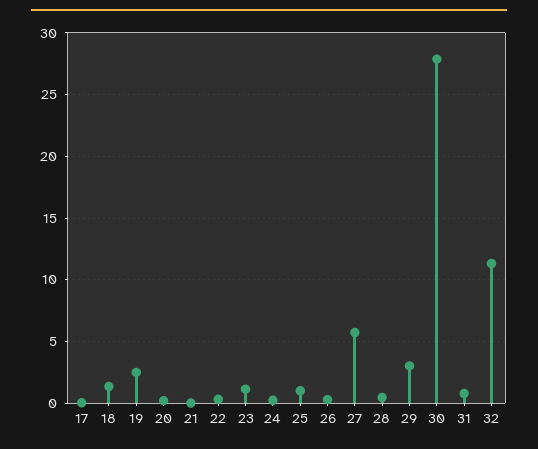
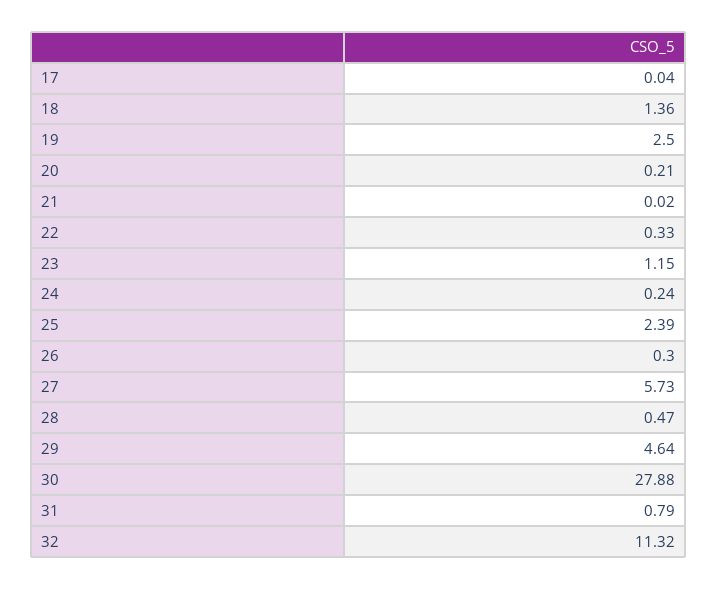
  {
    "17": 0.04,
    "18": 1.36,
    "19": 2.5,
    "20": 0.21,
    "21": 0.02,
    "22": 0.33,
    "23": 1.15,
    "24": 0.24,
-   "25": 1,
+   "25": 2.39,
    "26": 0.3,
    "27": 5.73,
    "28": 0.47,
-   "29": 3,
+   "29": 4.64,
    "30": 27.88,
    "31": 0.79,
    "32": 11.32
  }

